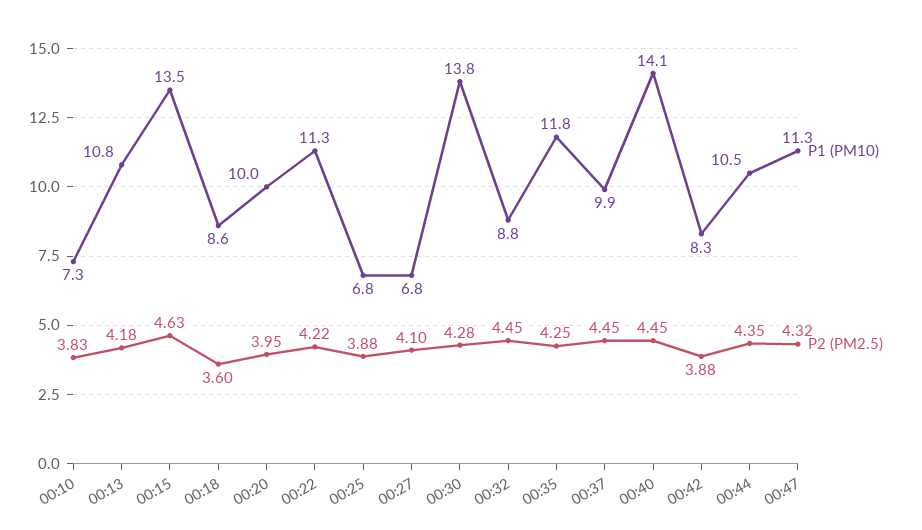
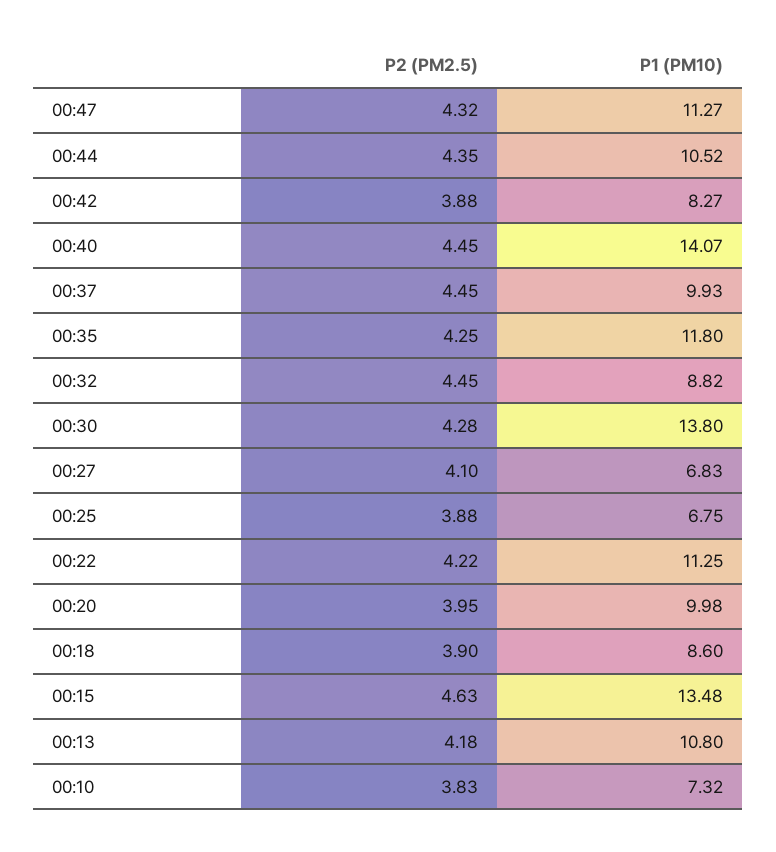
  {
    "P1 (PM10)": {
      "00:10": 7.32,
      "00:13": 10.8,
      "00:15": 13.48,
      "00:18": 8.6,
      "00:20": 9.98,
      "00:22": 11.25,
      "00:25": 6.75,
      "00:27": 6.83,
      "00:30": 13.8,
      "00:32": 8.82,
      "00:35": 11.8,
      "00:37": 9.93,
      "00:40": 14.07,
      "00:42": 8.27,
      "00:44": 10.52,
      "00:47": 11.27
    },
    "P2 (PM2.5)": {
      "00:10": 3.83,
      "00:13": 4.18,
      "00:15": 4.63,
-     "00:18": 3.6,
+     "00:18": 3.9,
      "00:20": 3.95,
      "00:22": 4.22,
      "00:25": 3.88,
      "00:27": 4.1,
      "00:30": 4.28,
      "00:32": 4.45,
      "00:35": 4.25,
      "00:37": 4.45,
      "00:40": 4.45,
      "00:42": 3.88,
      "00:44": 4.35,
      "00:47": 4.32
    }
  }

